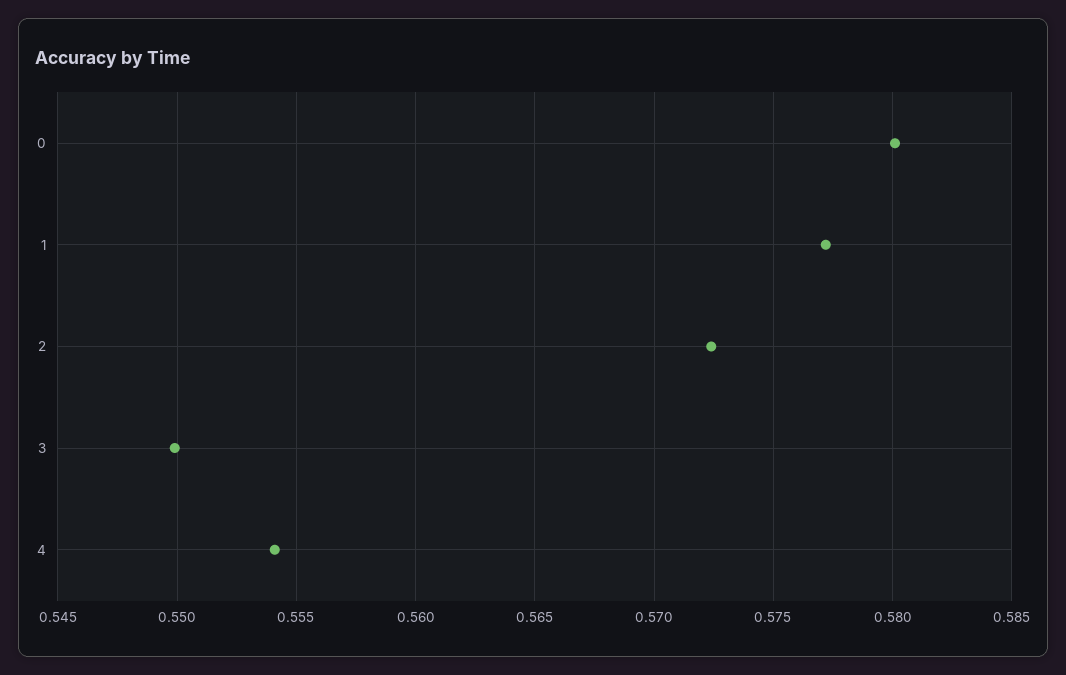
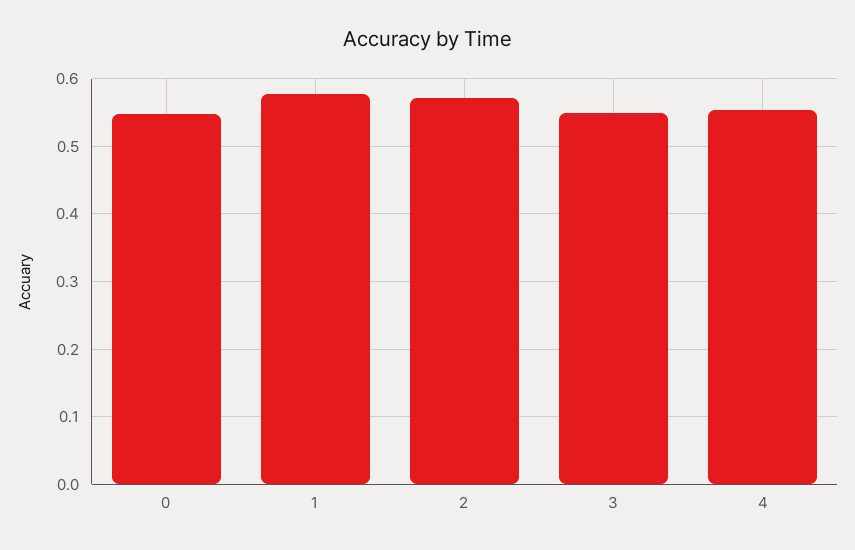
  {
-   "0": 0.58,
+   "0": 0.55,
    "1": 0.577,
    "2": 0.5725,
    "3": 0.55,
    "4": 0.554
  }

